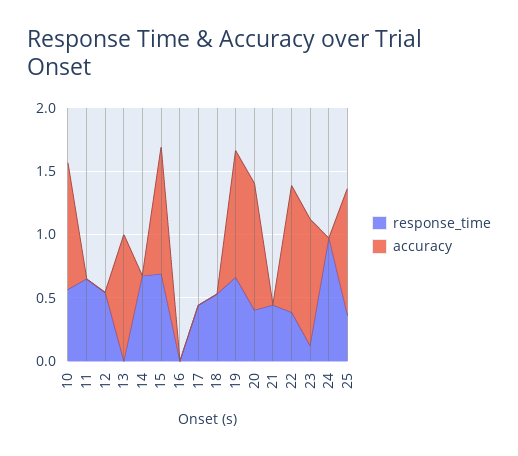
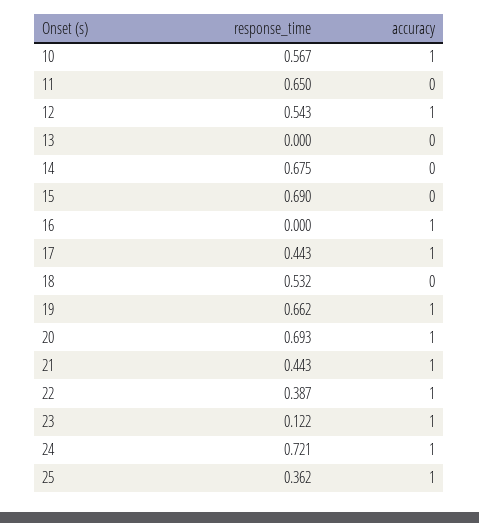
  {
    "response_time": {
      "10": 0.567,
      "11": 0.65,
      "12": 0.543,
      "13": 0,
      "14": 0.675,
      "15": 0.69,
      "16": 0,
      "17": 0.443,
      "18": 0.532,
      "19": 0.662,
-     "20": 0.4,
+     "20": 0.693,
      "21": 0.443,
      "22": 0.387,
      "23": 0.122,
-     "24": 1,
+     "24": 0.721,
      "25": 0.362
    },
    "accuracy": {
      "10": 1,
      "11": 0,
-     "12": 0,
+     "12": 1,
-     "13": 1,
+     "13": 0,
      "14": 0,
-     "15": 1,
+     "15": 0,
-     "16": 0,
+     "16": 1,
-     "17": 0,
+     "17": 1,
      "18": 0,
      "19": 1,
      "20": 1,
-     "21": 0,
+     "21": 1,
      "22": 1,
      "23": 1,
-     "24": 0,
+     "24": 1,
      "25": 1
    }
  }

